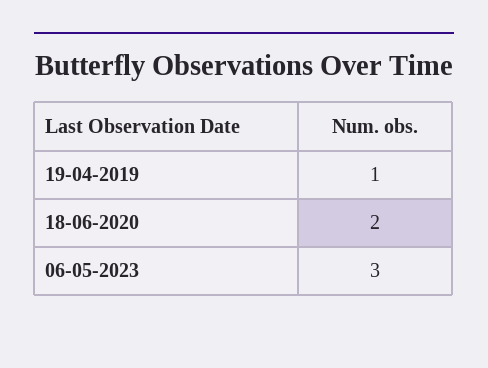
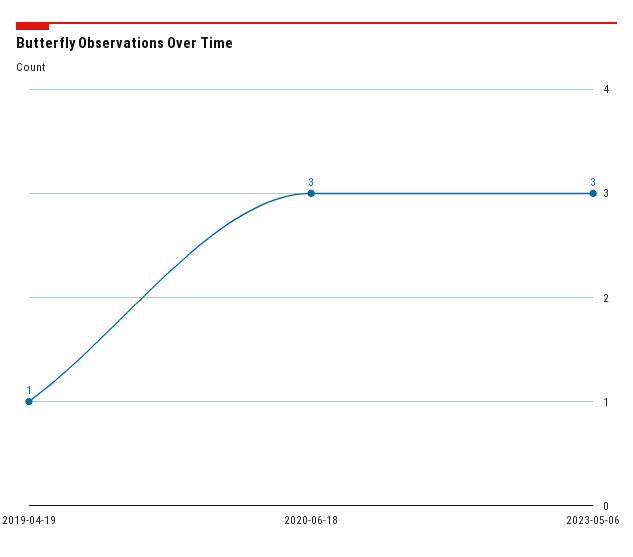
  {
    "19-04-2019": 1,
-   "18-06-2020": 2,
+   "18-06-2020": 3,
    "06-05-2023": 3
  }

